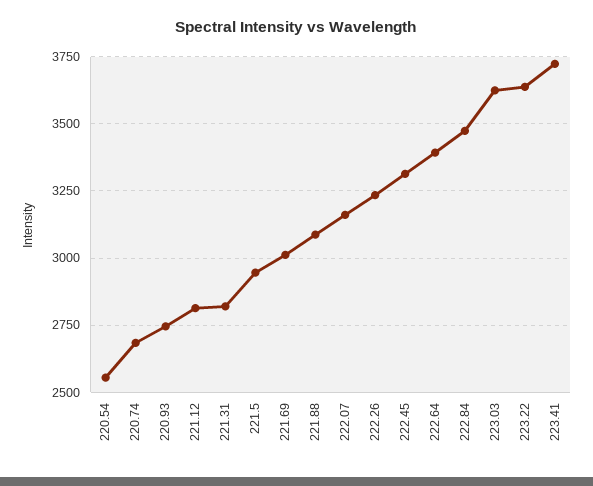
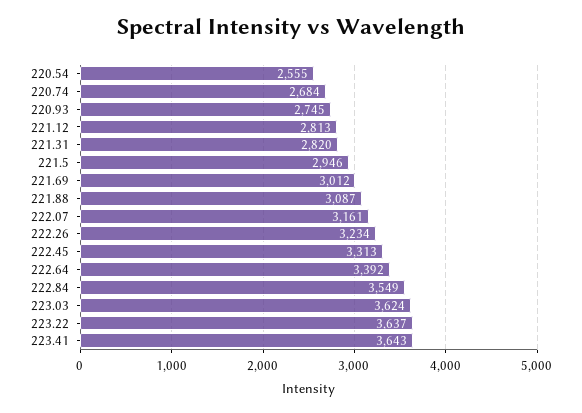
  {
    "220.54": 2555,
    "220.74": 2684,
    "220.93": 2745,
    "221.12": 2813,
    "221.31": 2820,
    "221.5": 2946,
    "221.69": 3012,
    "221.88": 3087,
    "222.07": 3161,
    "222.26": 3234,
    "222.45": 3313,
    "222.64": 3392,
-   "222.84": 3475,
+   "222.84": 3549,
    "223.03": 3624,
    "223.22": 3637,
-   "223.41": 3725
+   "223.41": 3643
  }

